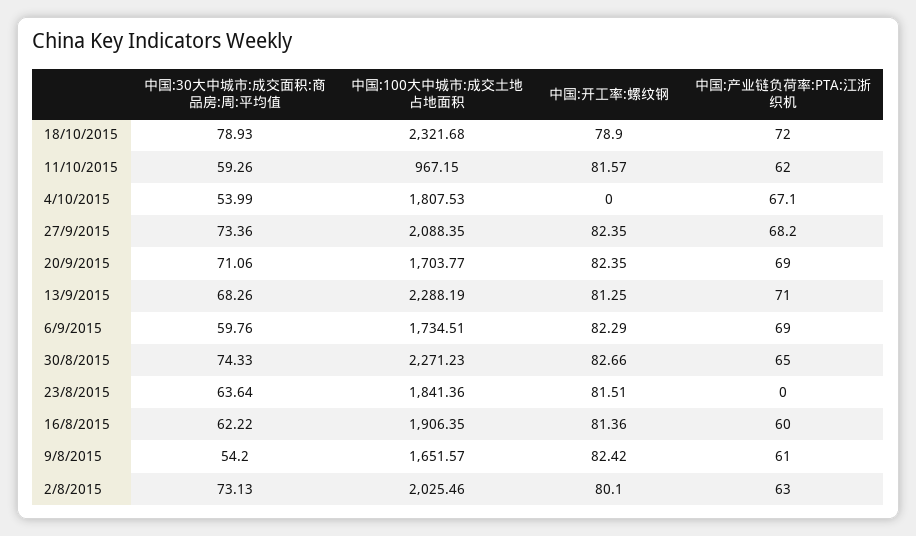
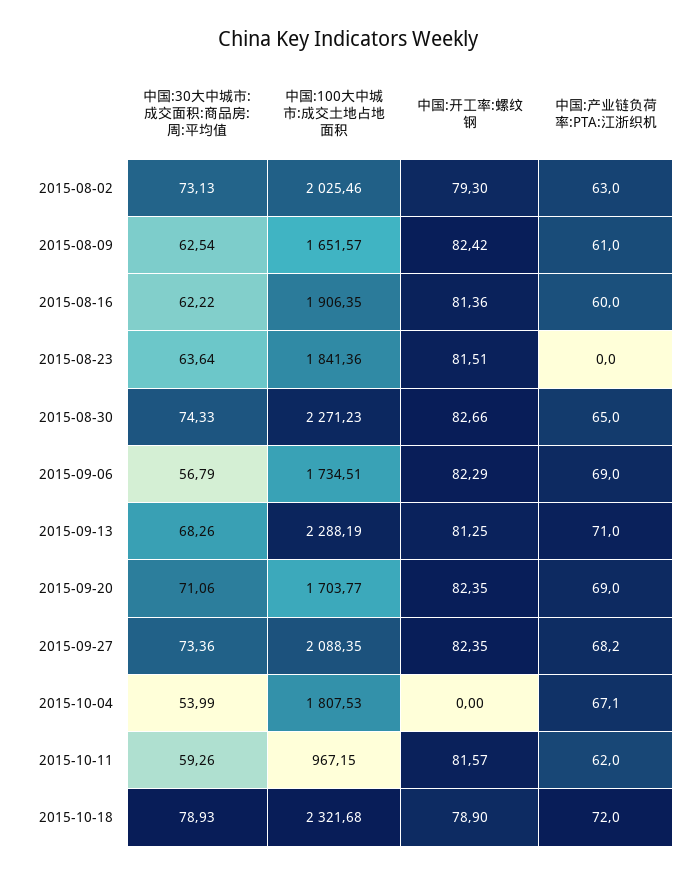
  {
    "中国:30大中城市:成交面积:商品房:周:平均值": {
      "18/10/2015": 78.93,
      "11/10/2015": 59.26,
      "4/10/2015": 53.99,
      "27/9/2015": 73.36,
      "20/9/2015": 71.06,
      "13/9/2015": 68.26,
-     "6/9/2015": 59.76,
+     "6/9/2015": 56.79,
      "30/8/2015": 74.33,
      "23/8/2015": 63.64,
      "16/8/2015": 62.22,
-     "9/8/2015": 54.2,
+     "9/8/2015": 62.54,
      "2/8/2015": 73.13
    },
    "中国:100大中城市:成交土地占地面积": {
      "18/10/2015": 2321.68,
      "11/10/2015": 967.15,
      "4/10/2015": 1807.53,
      "27/9/2015": 2088.35,
      "20/9/2015": 1703.77,
      "13/9/2015": 2288.19,
      "6/9/2015": 1734.51,
      "30/8/2015": 2271.23,
      "23/8/2015": 1841.36,
      "16/8/2015": 1906.35,
      "9/8/2015": 1651.57,
      "2/8/2015": 2025.46
    },
    "中国:开工率:螺纹钢": {
      "18/10/2015": 78.9,
      "11/10/2015": 81.57,
      "4/10/2015": 0,
      "27/9/2015": 82.35,
      "20/9/2015": 82.35,
      "13/9/2015": 81.25,
      "6/9/2015": 82.29,
      "30/8/2015": 82.66,
      "23/8/2015": 81.51,
      "16/8/2015": 81.36,
      "9/8/2015": 82.42,
-     "2/8/2015": 80.1
+     "2/8/2015": 79.3
    },
    "中国:产业链负荷率:PTA:江浙织机": {
      "18/10/2015": 72,
      "11/10/2015": 62,
      "4/10/2015": 67.1,
      "27/9/2015": 68.2,
      "20/9/2015": 69,
      "13/9/2015": 71,
      "6/9/2015": 69,
      "30/8/2015": 65,
      "23/8/2015": 0,
      "16/8/2015": 60,
      "9/8/2015": 61,
      "2/8/2015": 63
    }
  }

